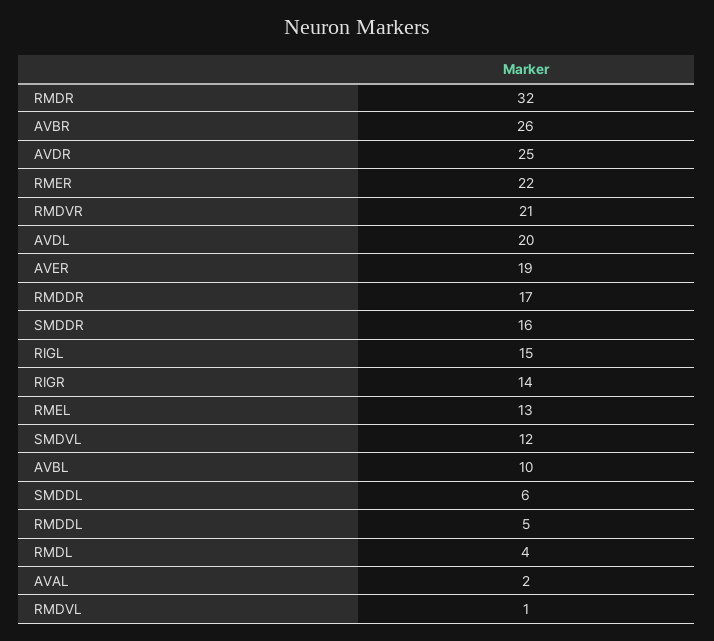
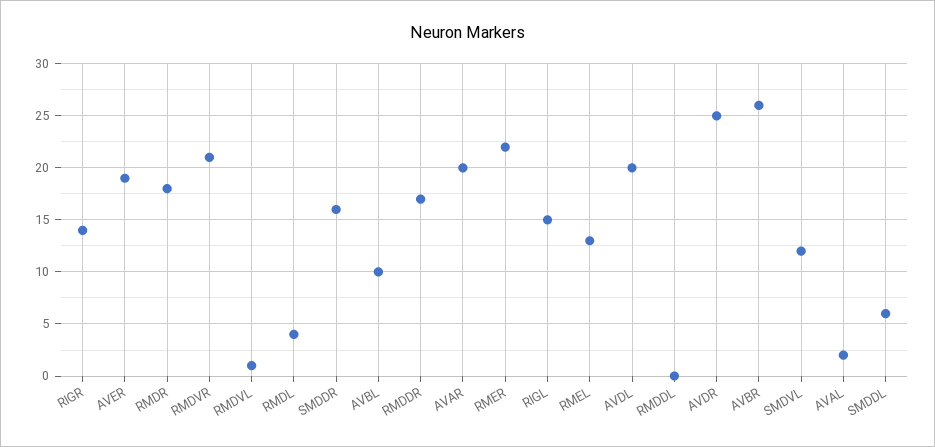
  {
-   "RMDR": 32,
+   "RMDR": 18,
    "AVBR": 26,
    "AVDR": 25,
    "RMER": 22,
    "RMDVR": 21,
    "AVDL": 20,
    "AVER": 19,
    "RMDDR": 17,
    "SMDDR": 16,
    "RIGL": 15,
    "RIGR": 14,
    "RMEL": 13,
    "SMDVL": 12,
    "AVBL": 10,
    "SMDDL": 6,
-   "RMDDL": 5,
+   "RMDDL": 0,
    "RMDL": 4,
    "AVAL": 2,
-   "RMDVL": 1
+   "RMDVL": 1,
+   "AVAR": 20
  }

